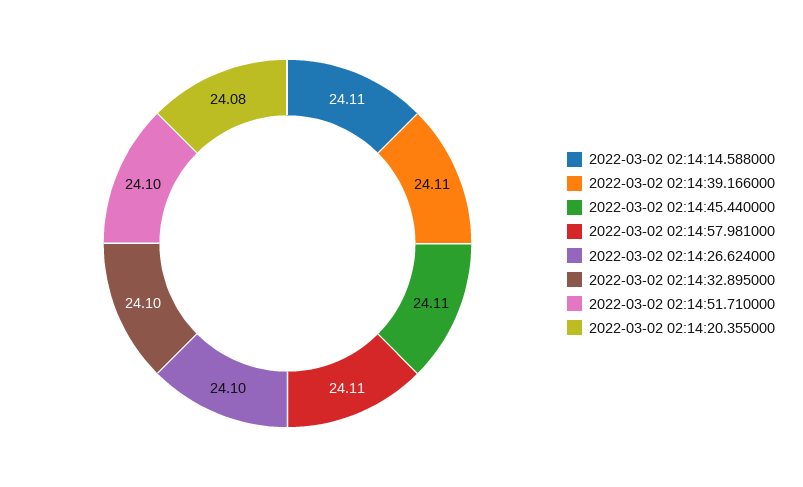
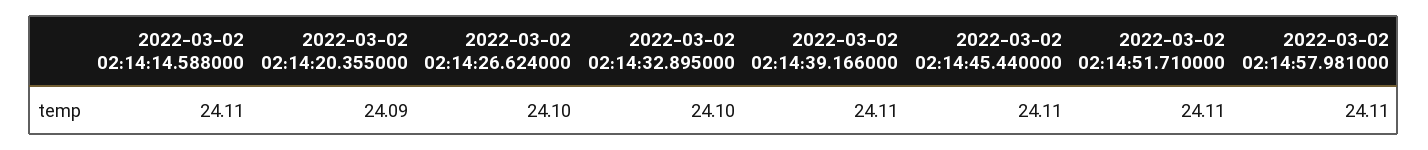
  {
    "2022-03-02 02:14:14.588000": 24.11,
    "2022-03-02 02:14:39.166000": 24.11,
    "2022-03-02 02:14:45.440000": 24.11,
    "2022-03-02 02:14:57.981000": 24.11,
    "2022-03-02 02:14:26.624000": 24.1,
    "2022-03-02 02:14:32.895000": 24.1,
-   "2022-03-02 02:14:51.710000": 24.1,
+   "2022-03-02 02:14:51.710000": 24.11,
-   "2022-03-02 02:14:20.355000": 24.08
+   "2022-03-02 02:14:20.355000": 24.09
  }

